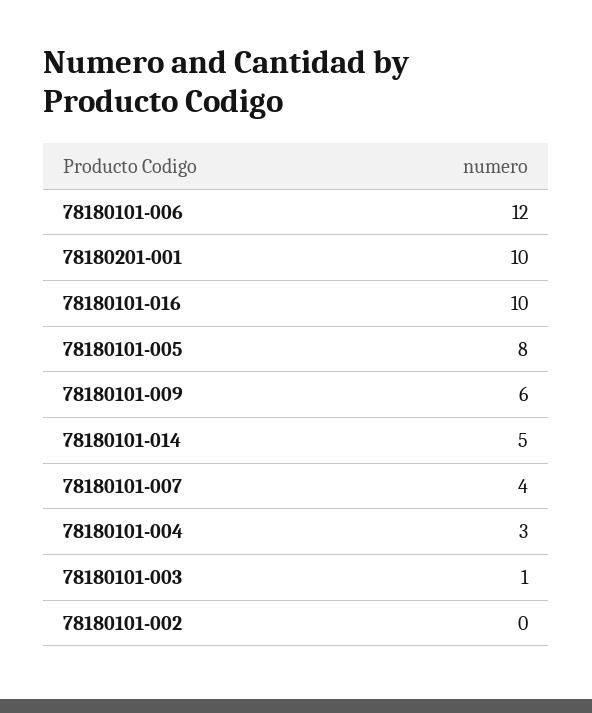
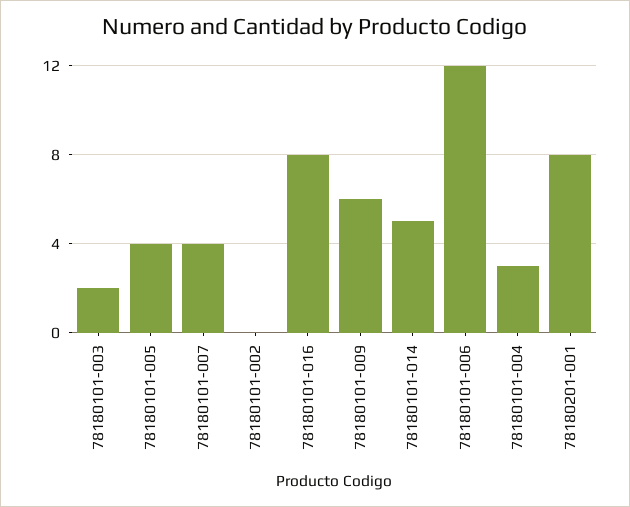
  {
    "78180101-006": 12,
-   "78180201-001": 10,
+   "78180201-001": 8,
-   "78180101-016": 10,
+   "78180101-016": 8,
-   "78180101-005": 8,
+   "78180101-005": 4,
    "78180101-009": 6,
    "78180101-014": 5,
    "78180101-007": 4,
    "78180101-004": 3,
-   "78180101-003": 1,
+   "78180101-003": 2,
    "78180101-002": 0
  }

